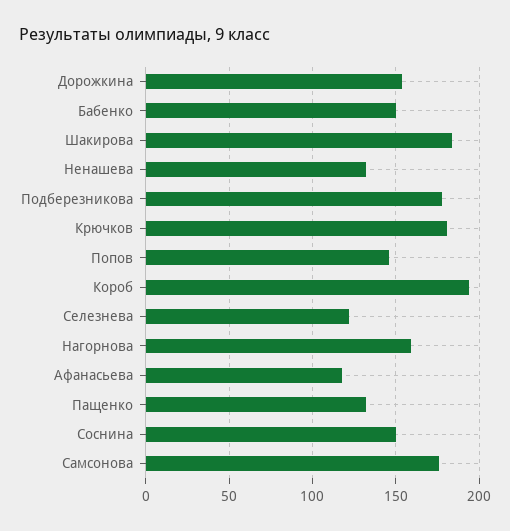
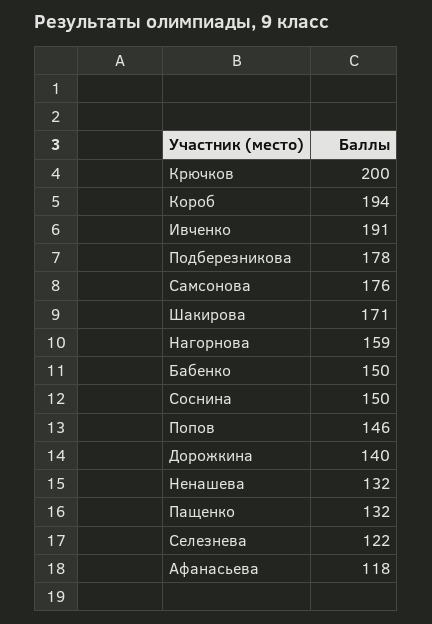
  {
-   "Дорожкина": 155,
+   "Дорожкина": 140,
    "Бабенко": 150,
-   "Шакирова": 185,
+   "Шакирова": 171,
    "Ненашева": 132,
    "Подберезникова": 178,
-   "Крючков": 180,
+   "Крючков": 200,
    "Попов": 146,
    "Короб": 194,
    "Селезнева": 122,
    "Нагорнова": 159,
    "Афанасьева": 118,
    "Пащенко": 132,
    "Соснина": 150,
-   "Самсонова": 176
+   "Самсонова": 176,
+   "Ивченко": 191
  }

